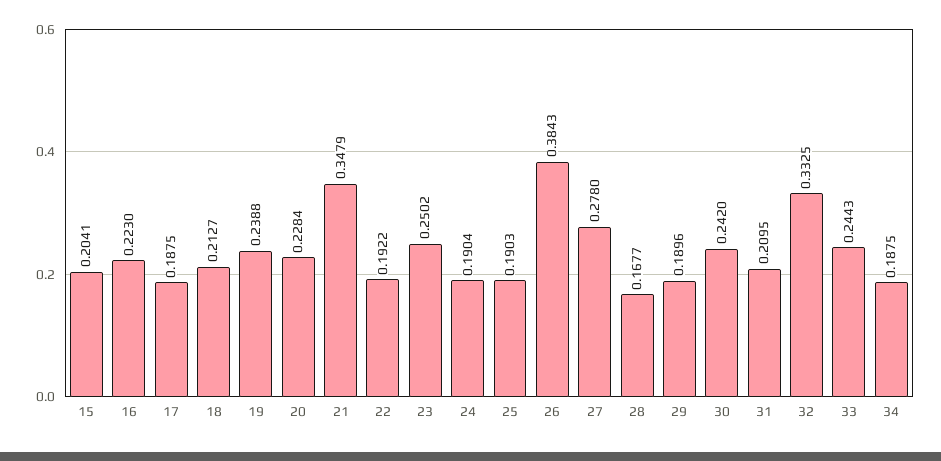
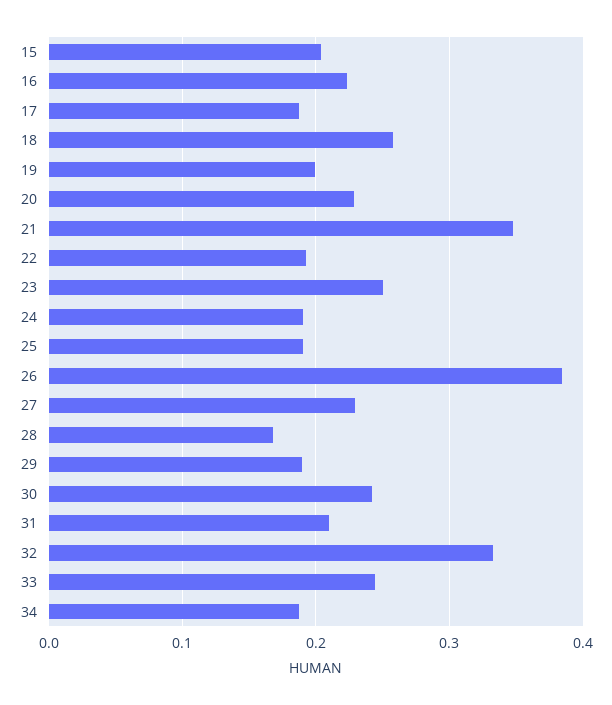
  {
    "15": 0.2041,
    "16": 0.223,
    "17": 0.1875,
-   "18": 0.2127,
+   "18": 0.26,
-   "19": 0.2388,
+   "19": 0.2,
    "20": 0.2284,
    "21": 0.3479,
    "22": 0.1922,
    "23": 0.2502,
    "24": 0.1904,
    "25": 0.1903,
    "26": 0.3843,
-   "27": 0.278,
+   "27": 0.23,
    "28": 0.1677,
    "29": 0.1896,
    "30": 0.242,
    "31": 0.2095,
    "32": 0.3325,
    "33": 0.2443,
    "34": 0.1875
  }

